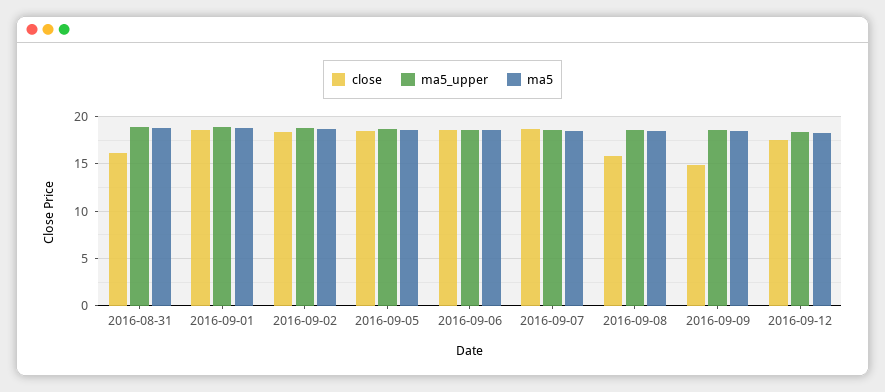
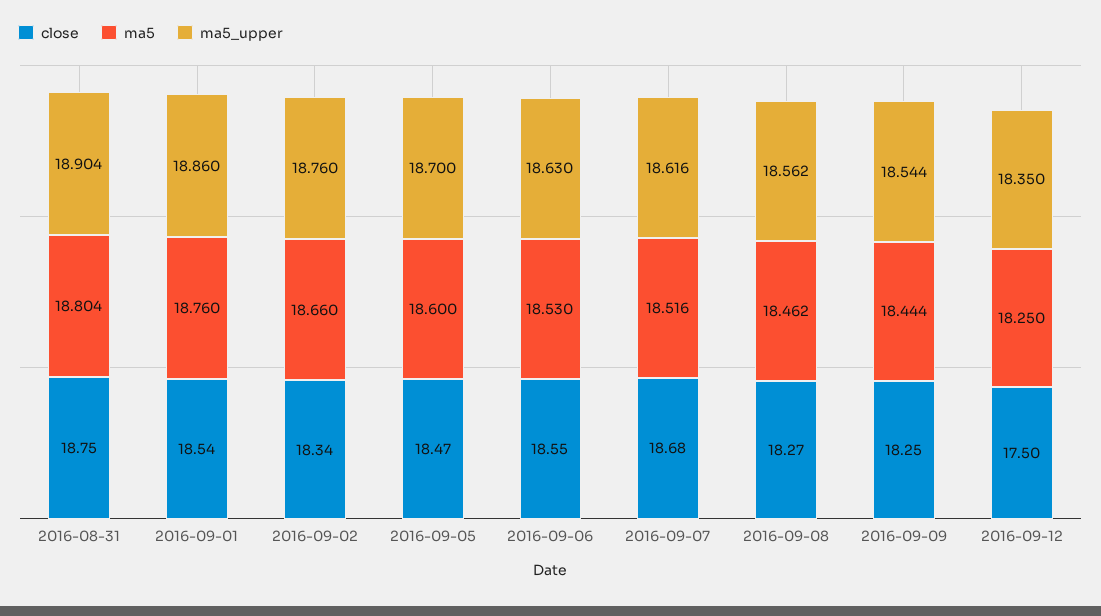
  {
    "close": {
-     "2016-08-31": 16,
+     "2016-08-31": 18.75,
      "2016-09-01": 18.54,
      "2016-09-02": 18.34,
      "2016-09-05": 18.47,
      "2016-09-06": 18.55,
      "2016-09-07": 18.68,
-     "2016-09-08": 16,
+     "2016-09-08": 18.27,
-     "2016-09-09": 15,
+     "2016-09-09": 18.25,
      "2016-09-12": 17.5
    },
    "ma5_upper": {
      "2016-08-31": 18.904,
      "2016-09-01": 18.86,
      "2016-09-02": 18.76,
      "2016-09-05": 18.7,
      "2016-09-06": 18.63,
      "2016-09-07": 18.616,
      "2016-09-08": 18.562,
      "2016-09-09": 18.544,
      "2016-09-12": 18.35
    },
    "ma5": {
      "2016-08-31": 18.804,
      "2016-09-01": 18.76,
      "2016-09-02": 18.66,
      "2016-09-05": 18.6,
      "2016-09-06": 18.53,
      "2016-09-07": 18.516,
      "2016-09-08": 18.462,
      "2016-09-09": 18.444,
      "2016-09-12": 18.25
    }
  }

